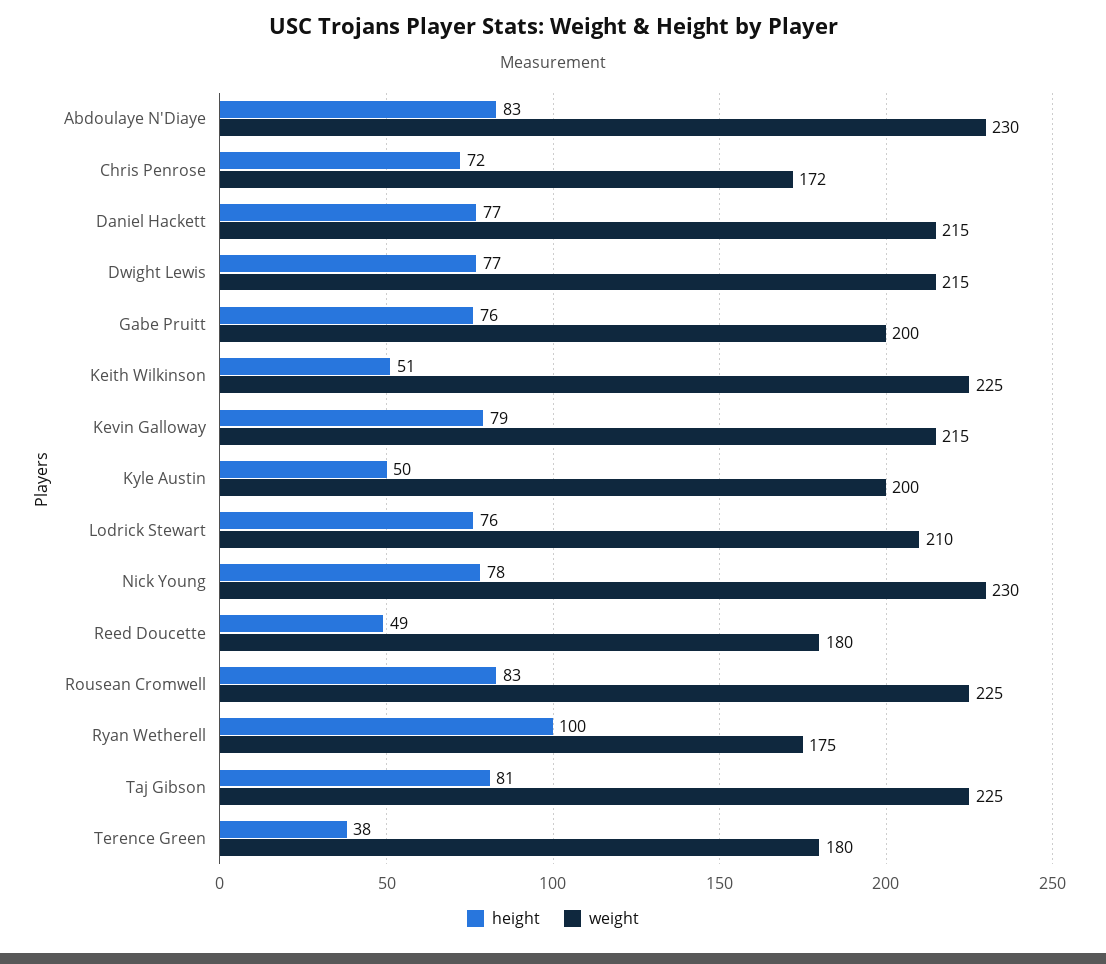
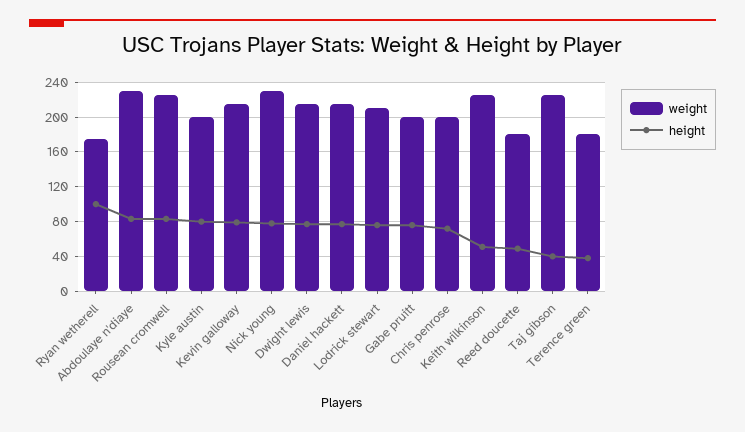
  {
    "height": {
      "Abdoulaye N'Diaye": 83,
      "Chris Penrose": 72,
      "Daniel Hackett": 77,
      "Dwight Lewis": 77,
      "Gabe Pruitt": 76,
      "Keith Wilkinson": 51,
      "Kevin Galloway": 79,
-     "Kyle Austin": 50,
+     "Kyle Austin": 80,
      "Lodrick Stewart": 76,
      "Nick Young": 78,
      "Reed Doucette": 49,
      "Rousean Cromwell": 83,
      "Ryan Wetherell": 100,
-     "Taj Gibson": 81,
+     "Taj Gibson": 40,
      "Terence Green": 38
    },
    "weight": {
      "Abdoulaye N'Diaye": 230,
-     "Chris Penrose": 172,
+     "Chris Penrose": 200,
      "Daniel Hackett": 215,
      "Dwight Lewis": 215,
      "Gabe Pruitt": 200,
      "Keith Wilkinson": 225,
      "Kevin Galloway": 215,
      "Kyle Austin": 200,
      "Lodrick Stewart": 210,
      "Nick Young": 230,
      "Reed Doucette": 180,
      "Rousean Cromwell": 225,
      "Ryan Wetherell": 175,
      "Taj Gibson": 225,
      "Terence Green": 180
    }
  }

